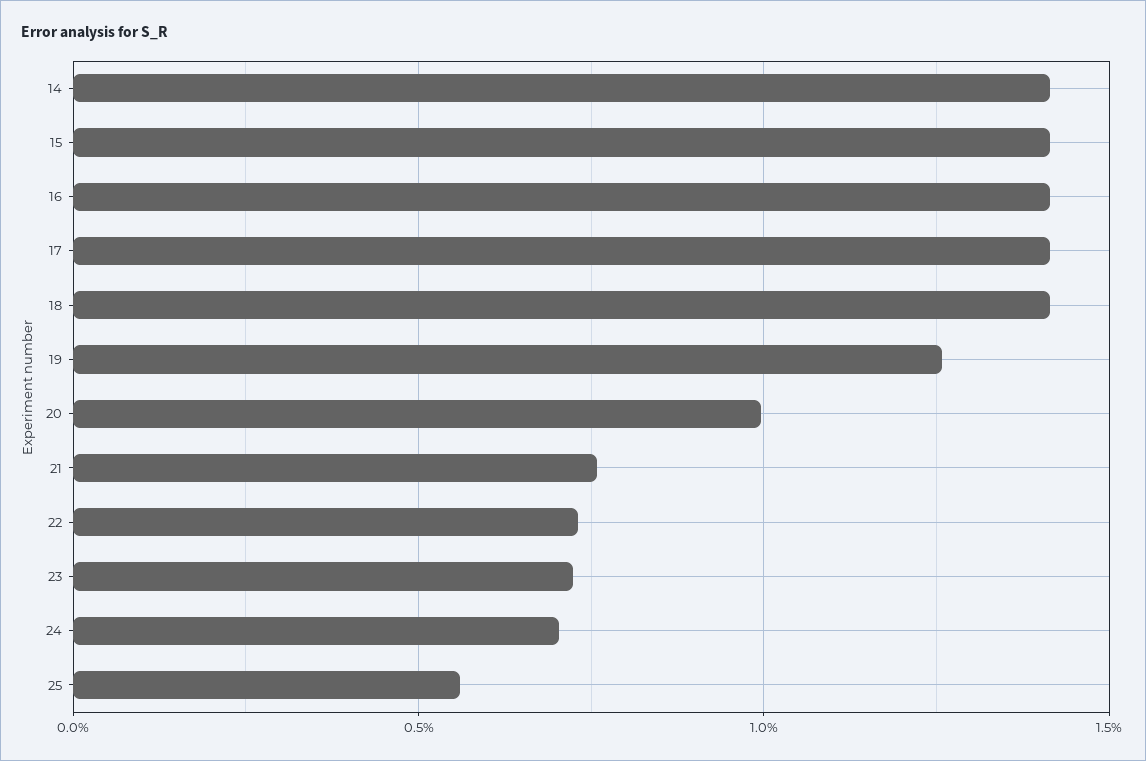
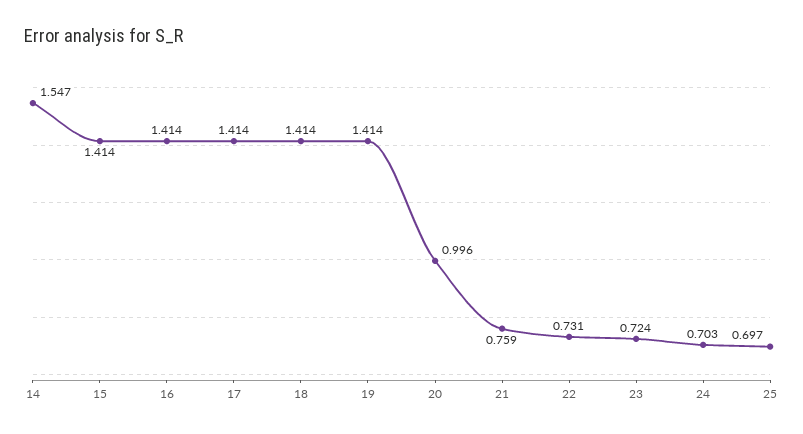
  {
-   "14": 1.4,
+   "14": 1.547,
    "15": 1.414,
    "16": 1.414,
    "17": 1.414,
    "18": 1.414,
-   "19": 1.25,
+   "19": 1.414,
    "20": 0.996,
    "21": 0.759,
    "22": 0.731,
    "23": 0.724,
    "24": 0.703,
-   "25": 0.55
+   "25": 0.697
  }

